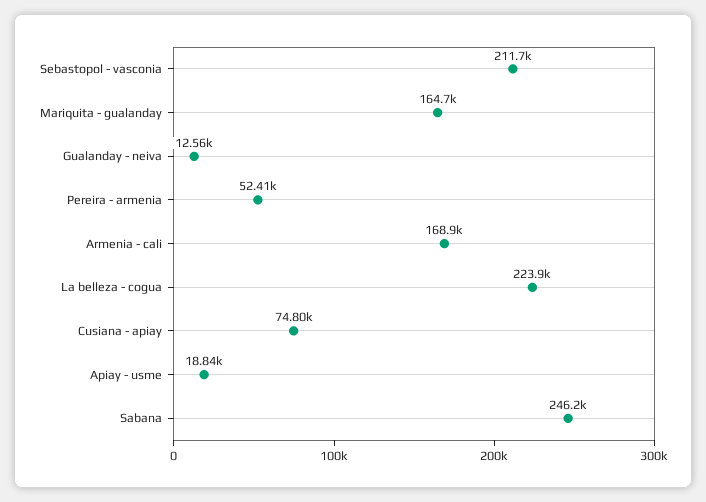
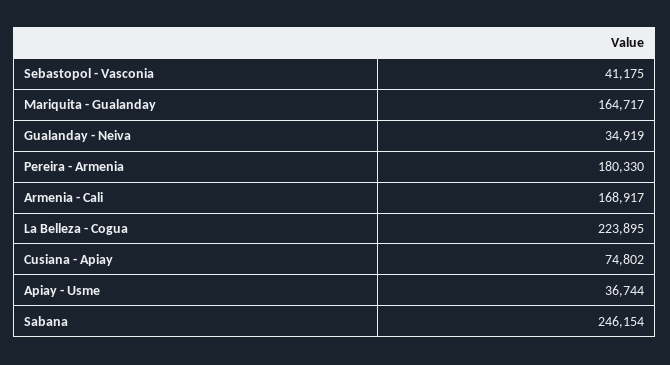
  {
-   "Sebastopol - vasconia": 211700,
+   "Sebastopol - vasconia": 41175,
    "Mariquita - gualanday": 164717,
-   "Gualanday - neiva": 12560,
+   "Gualanday - neiva": 34919,
-   "Pereira - armenia": 52410,
+   "Pereira - armenia": 180330,
    "Armenia - cali": 168917,
    "La belleza - cogua": 223895,
    "Cusiana - apiay": 74802,
-   "Apiay - usme": 18840,
+   "Apiay - usme": 36744,
    "Sabana": 246154
  }

